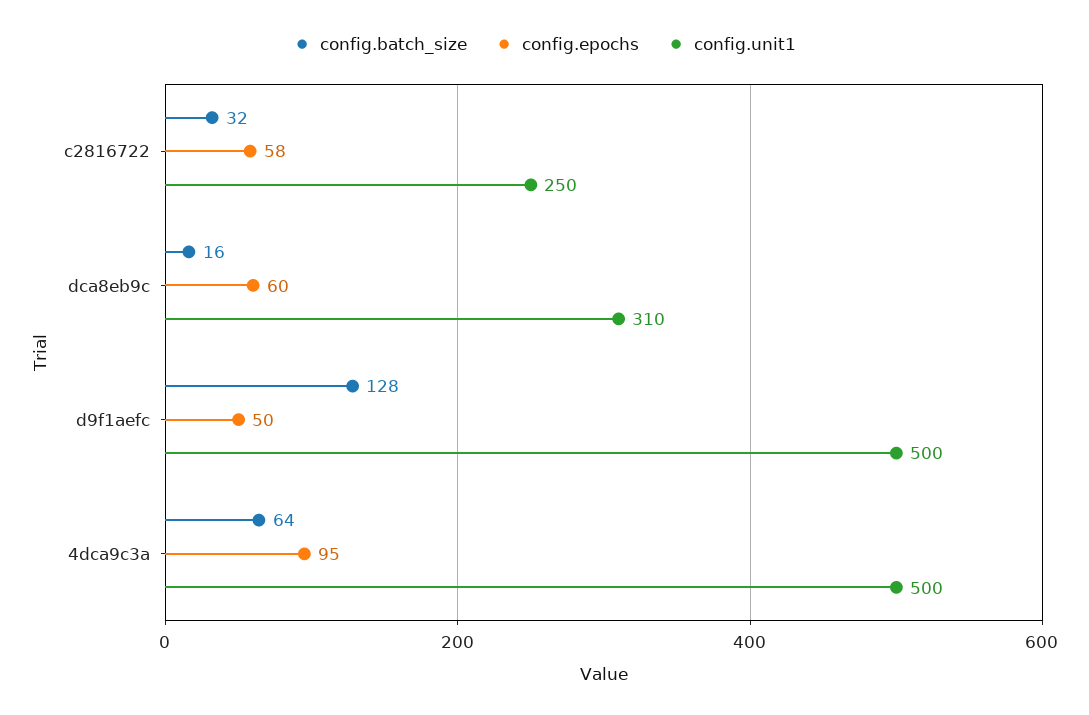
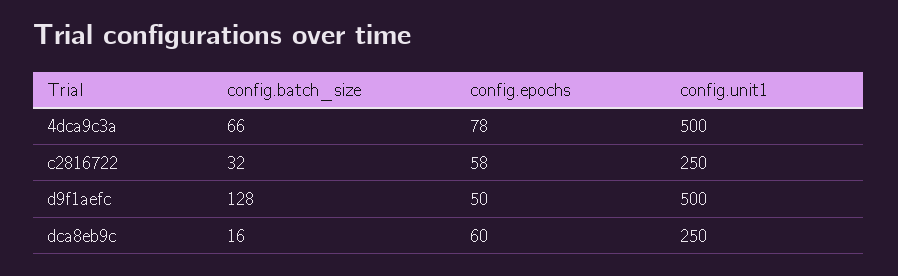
  {
    "config.batch_size": {
      "c2816722": 32,
      "dca8eb9c": 16,
      "d9f1aefc": 128,
-     "4dca9c3a": 64
+     "4dca9c3a": 66
    },
    "config.epochs": {
      "c2816722": 58,
      "dca8eb9c": 60,
      "d9f1aefc": 50,
-     "4dca9c3a": 95
+     "4dca9c3a": 78
    },
    "config.unit1": {
      "c2816722": 250,
-     "dca8eb9c": 310,
+     "dca8eb9c": 250,
      "d9f1aefc": 500,
      "4dca9c3a": 500
    }
  }

